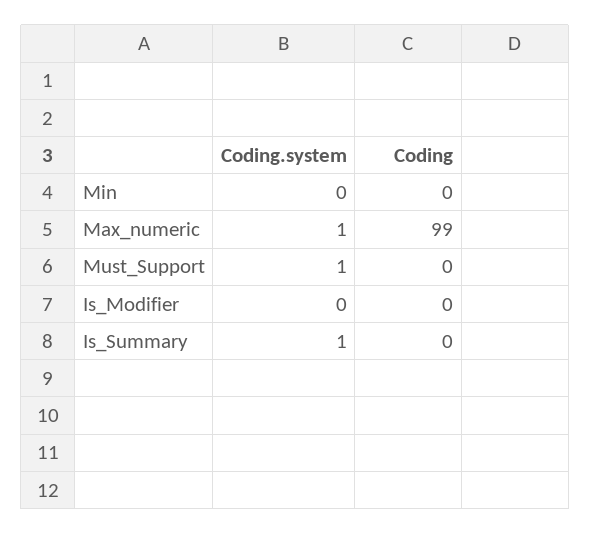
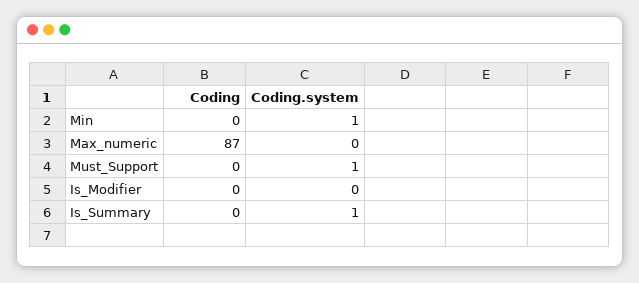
  {
    "Coding.system": {
-     "Min": 0,
+     "Min": 1,
-     "Max_numeric": 1,
+     "Max_numeric": 0,
      "Must_Support": 1,
      "Is_Modifier": 0,
      "Is_Summary": 1
    },
    "Coding": {
      "Min": 0,
-     "Max_numeric": 99,
+     "Max_numeric": 87,
      "Must_Support": 0,
      "Is_Modifier": 0,
      "Is_Summary": 0
    }
  }

